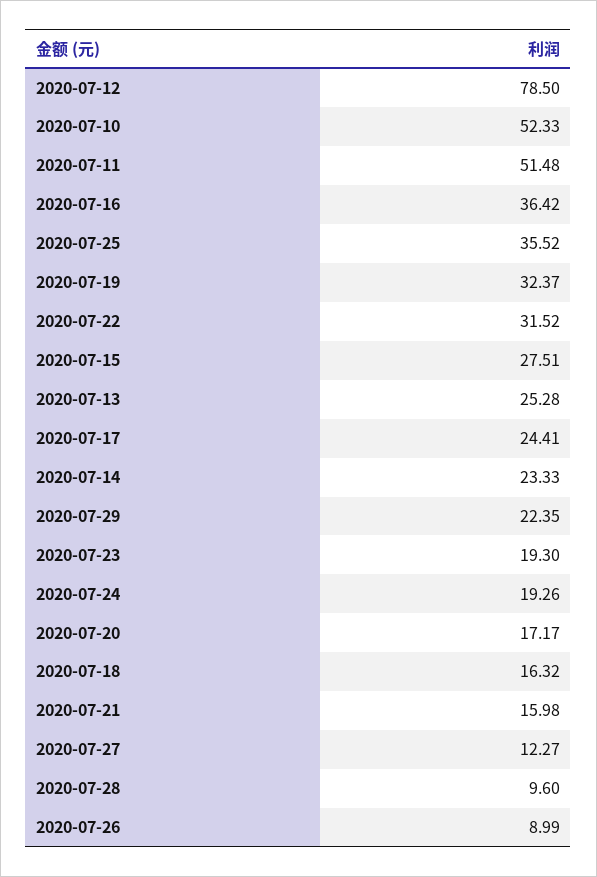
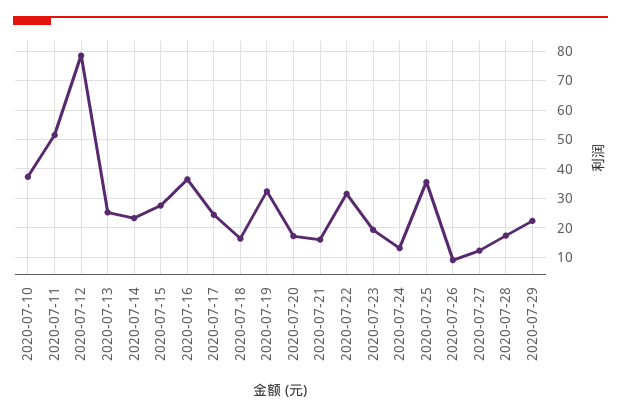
  {
    "2020-07-12": 78.5,
-   "2020-07-10": 52.33,
+   "2020-07-10": 37.5,
    "2020-07-11": 51.48,
    "2020-07-16": 36.42,
    "2020-07-25": 35.52,
    "2020-07-19": 32.37,
    "2020-07-22": 31.52,
    "2020-07-15": 27.51,
    "2020-07-13": 25.28,
    "2020-07-17": 24.41,
    "2020-07-14": 23.33,
    "2020-07-29": 22.35,
    "2020-07-23": 19.3,
-   "2020-07-24": 19.26,
+   "2020-07-24": 12.5,
    "2020-07-20": 17.17,
    "2020-07-18": 16.32,
    "2020-07-21": 15.98,
    "2020-07-27": 12.27,
-   "2020-07-28": 9.6,
+   "2020-07-28": 17.5,
    "2020-07-26": 8.99
  }

